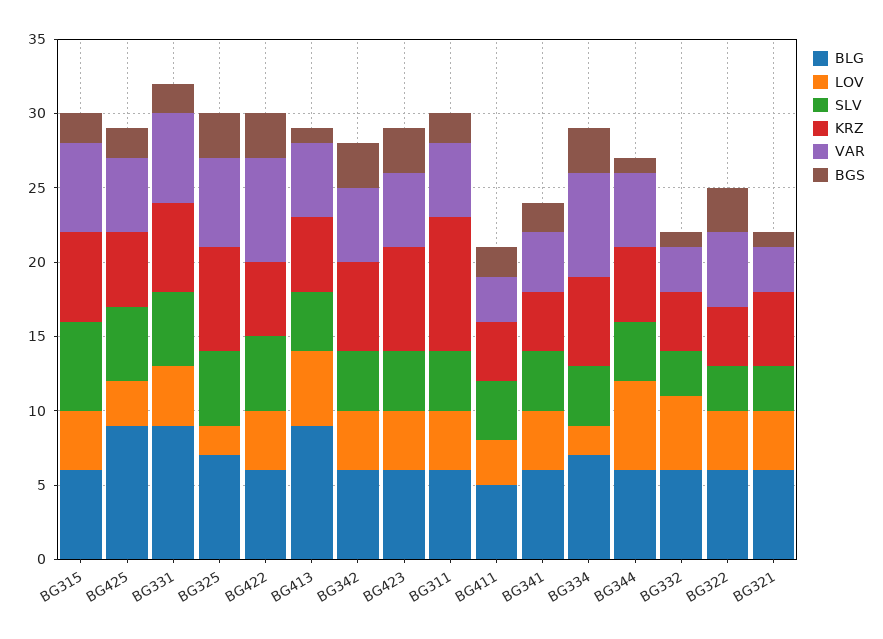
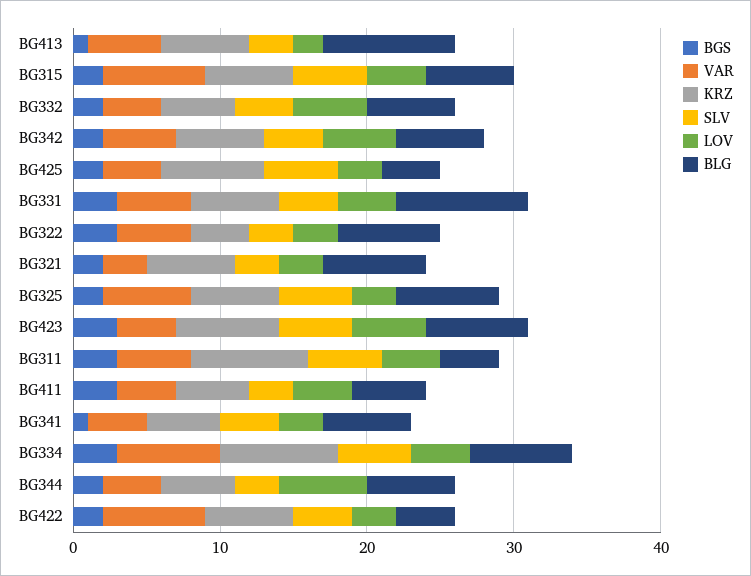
  {
    "BLG": {
      "BG315": 6,
-     "BG425": 9,
+     "BG425": 4,
      "BG331": 9,
      "BG325": 7,
-     "BG422": 6,
+     "BG422": 4,
      "BG413": 9,
      "BG342": 6,
-     "BG423": 6,
+     "BG423": 7,
-     "BG311": 6,
+     "BG311": 4,
      "BG411": 5,
      "BG341": 6,
      "BG334": 7,
      "BG344": 6,
      "BG332": 6,
-     "BG322": 6,
+     "BG322": 7,
-     "BG321": 6
+     "BG321": 7
    },
    "LOV": {
      "BG315": 4,
      "BG425": 3,
      "BG331": 4,
-     "BG325": 2,
+     "BG325": 3,
-     "BG422": 4,
+     "BG422": 3,
-     "BG413": 5,
+     "BG413": 2,
-     "BG342": 4,
+     "BG342": 5,
-     "BG423": 4,
+     "BG423": 5,
      "BG311": 4,
-     "BG411": 3,
+     "BG411": 4,
-     "BG341": 4,
+     "BG341": 3,
-     "BG334": 2,
+     "BG334": 4,
      "BG344": 6,
      "BG332": 5,
-     "BG322": 4,
+     "BG322": 3,
-     "BG321": 4
+     "BG321": 3
    },
    "SLV": {
-     "BG315": 6,
+     "BG315": 5,
      "BG425": 5,
-     "BG331": 5,
+     "BG331": 4,
      "BG325": 5,
-     "BG422": 5,
+     "BG422": 4,
-     "BG413": 4,
+     "BG413": 3,
      "BG342": 4,
-     "BG423": 4,
+     "BG423": 5,
-     "BG311": 4,
+     "BG311": 5,
-     "BG411": 4,
+     "BG411": 3,
      "BG341": 4,
-     "BG334": 4,
+     "BG334": 5,
-     "BG344": 4,
+     "BG344": 3,
-     "BG332": 3,
+     "BG332": 4,
      "BG322": 3,
      "BG321": 3
    },
    "KRZ": {
      "BG315": 6,
-     "BG425": 5,
+     "BG425": 7,
      "BG331": 6,
-     "BG325": 7,
+     "BG325": 6,
-     "BG422": 5,
+     "BG422": 6,
-     "BG413": 5,
+     "BG413": 6,
      "BG342": 6,
      "BG423": 7,
-     "BG311": 9,
+     "BG311": 8,
-     "BG411": 4,
+     "BG411": 5,
-     "BG341": 4,
+     "BG341": 5,
-     "BG334": 6,
+     "BG334": 8,
      "BG344": 5,
-     "BG332": 4,
+     "BG332": 5,
      "BG322": 4,
-     "BG321": 5
+     "BG321": 6
    },
    "VAR": {
-     "BG315": 6,
+     "BG315": 7,
-     "BG425": 5,
+     "BG425": 4,
-     "BG331": 6,
+     "BG331": 5,
      "BG325": 6,
      "BG422": 7,
      "BG413": 5,
      "BG342": 5,
-     "BG423": 5,
+     "BG423": 4,
      "BG311": 5,
-     "BG411": 3,
+     "BG411": 4,
      "BG341": 4,
      "BG334": 7,
-     "BG344": 5,
+     "BG344": 4,
-     "BG332": 3,
+     "BG332": 4,
      "BG322": 5,
      "BG321": 3
    },
    "BGS": {
      "BG315": 2,
      "BG425": 2,
-     "BG331": 2,
+     "BG331": 3,
-     "BG325": 3,
+     "BG325": 2,
-     "BG422": 3,
+     "BG422": 2,
      "BG413": 1,
-     "BG342": 3,
+     "BG342": 2,
      "BG423": 3,
-     "BG311": 2,
+     "BG311": 3,
-     "BG411": 2,
+     "BG411": 3,
-     "BG341": 2,
+     "BG341": 1,
      "BG334": 3,
-     "BG344": 1,
+     "BG344": 2,
-     "BG332": 1,
+     "BG332": 2,
      "BG322": 3,
-     "BG321": 1
+     "BG321": 2
    }
  }

